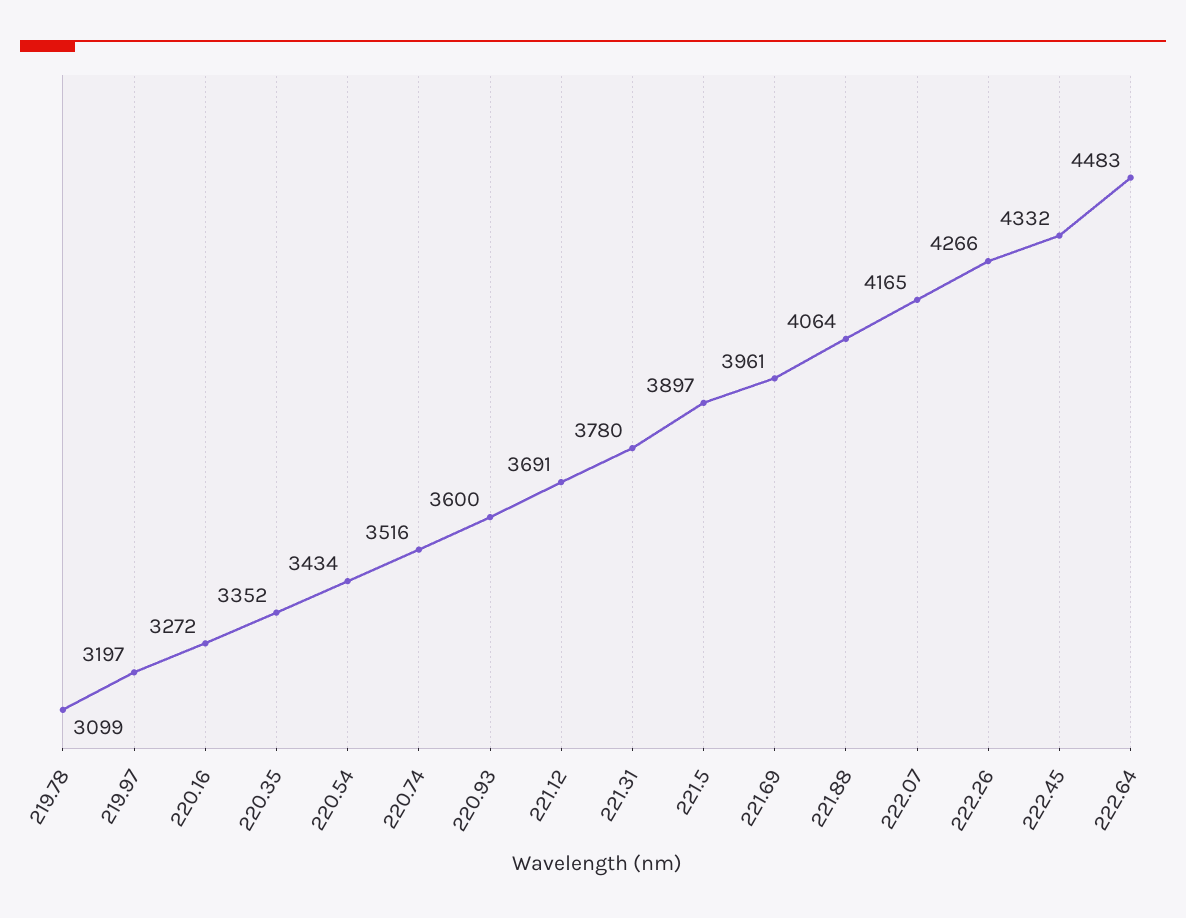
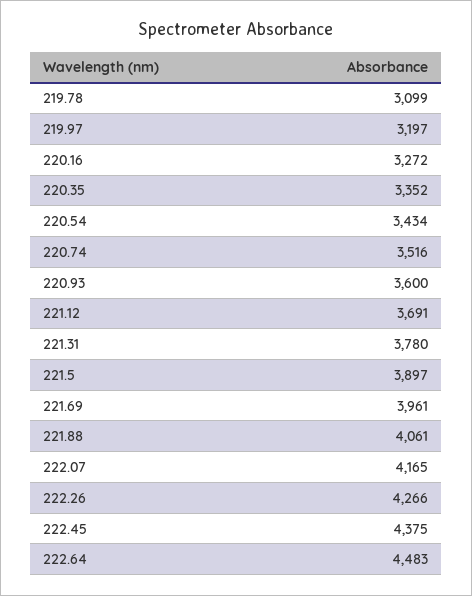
  {
    "219.78": 3099,
    "219.97": 3197,
    "220.16": 3272,
    "220.35": 3352,
    "220.54": 3434,
    "220.74": 3516,
    "220.93": 3600,
    "221.12": 3691,
    "221.31": 3780,
    "221.5": 3897,
    "221.69": 3961,
-   "221.88": 4064,
+   "221.88": 4061,
    "222.07": 4165,
    "222.26": 4266,
-   "222.45": 4332,
+   "222.45": 4375,
    "222.64": 4483
  }

